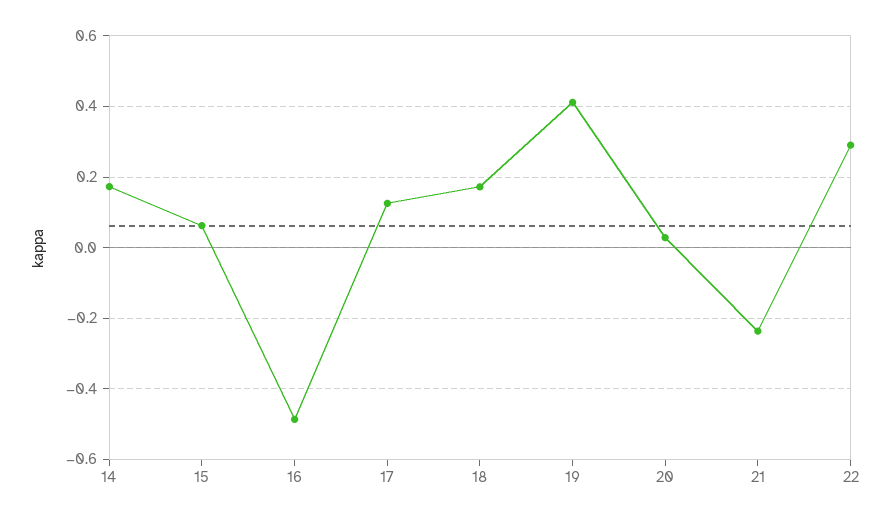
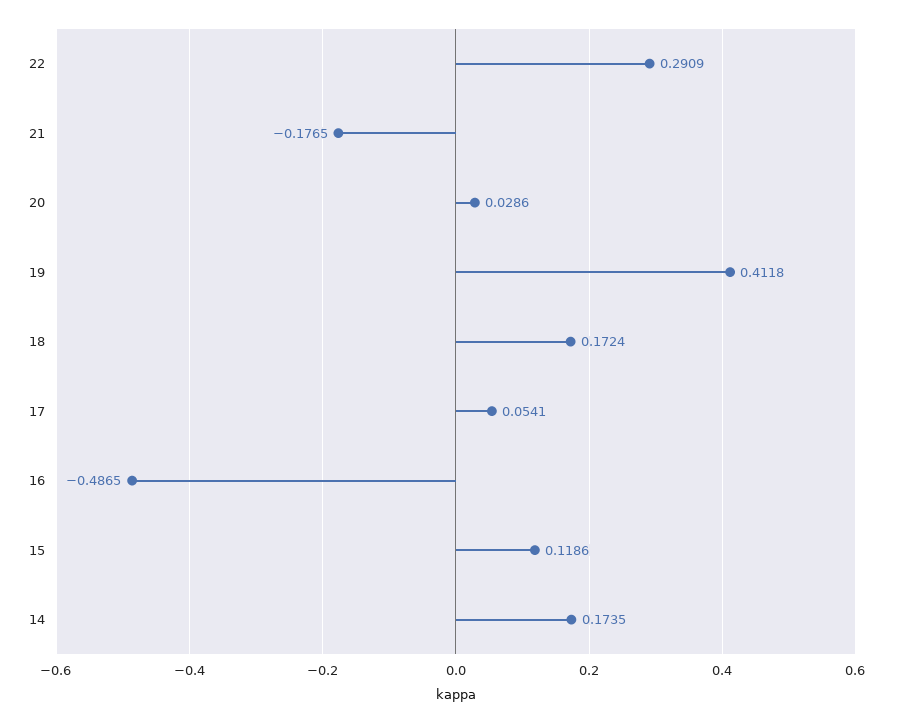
  {
    "14": 0.1735,
-   "15": 0.06,
+   "15": 0.1186,
    "16": -0.4865,
-   "17": 0.12,
+   "17": 0.0541,
    "18": 0.1724,
    "19": 0.4118,
    "20": 0.0286,
-   "21": -0.24,
+   "21": -0.1765,
    "22": 0.2909
  }

